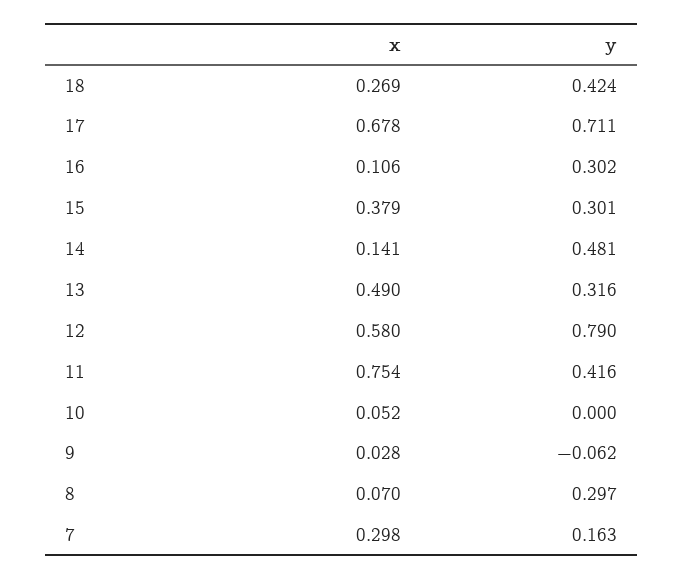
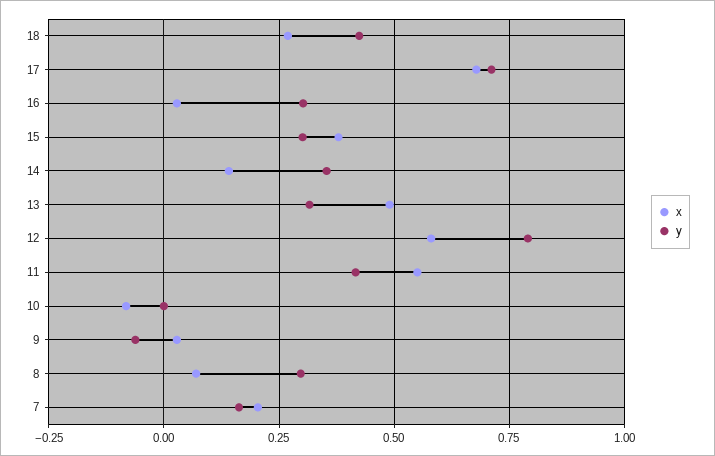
  {
    "x": {
      "18": 0.269,
      "17": 0.678,
-     "16": 0.106,
+     "16": 0.025,
      "15": 0.379,
      "14": 0.141,
      "13": 0.49,
      "12": 0.58,
-     "11": 0.754,
+     "11": 0.55,
-     "10": 0.052,
+     "10": -0.075,
      "9": 0.028,
      "8": 0.07,
-     "7": 0.298
+     "7": 0.2
    },
    "y": {
      "18": 0.424,
      "17": 0.711,
      "16": 0.302,
      "15": 0.301,
-     "14": 0.481,
+     "14": 0.35,
      "13": 0.316,
      "12": 0.79,
      "11": 0.416,
      "10": 0,
      "9": -0.062,
      "8": 0.297,
      "7": 0.163
    }
  }

